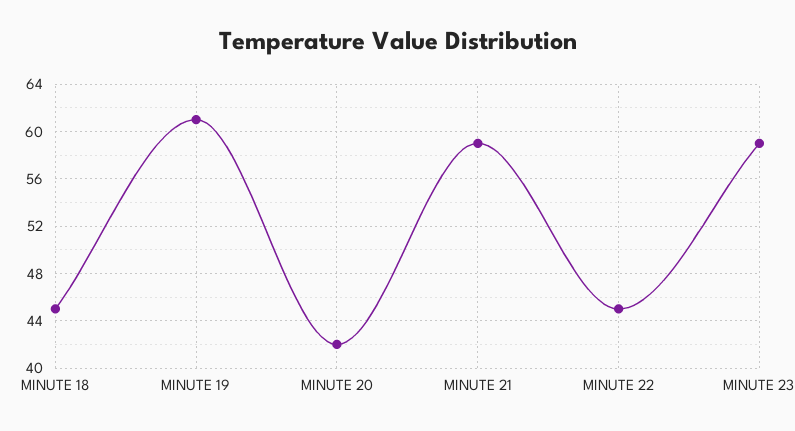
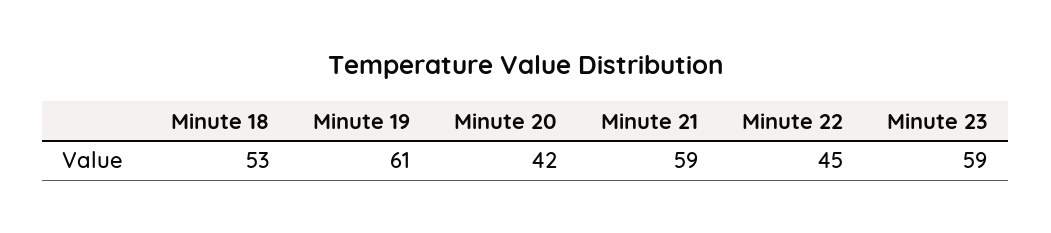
  {
-   "MINUTE 18": 45,
+   "MINUTE 18": 53,
    "MINUTE 19": 61,
    "MINUTE 20": 42,
    "MINUTE 21": 59,
    "MINUTE 22": 45,
    "MINUTE 23": 59
  }

